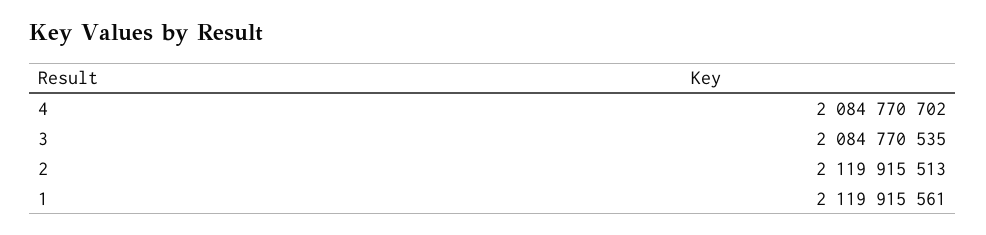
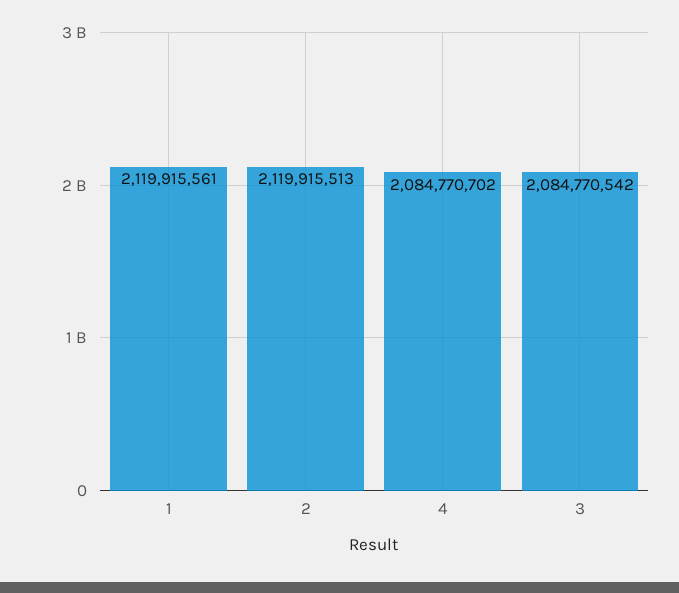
  {
    "4": 2084770702,
-   "3": 2084770535,
+   "3": 2084770542,
    "2": 2119915513,
    "1": 2119915561
  }

